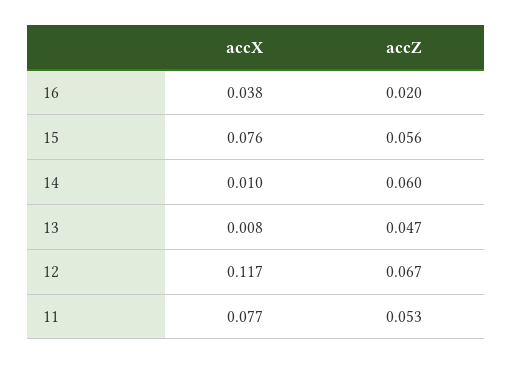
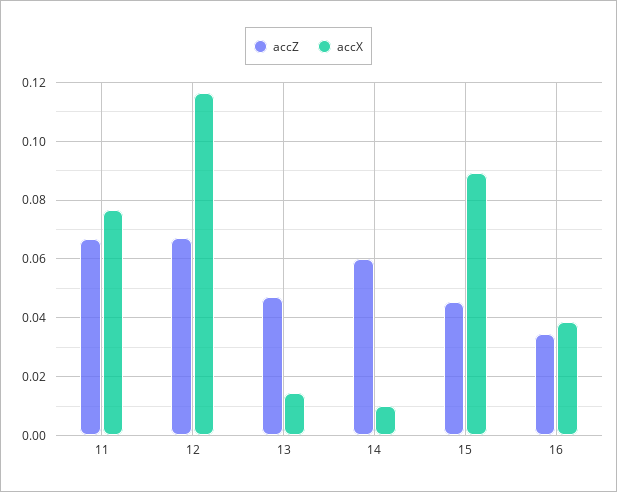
  {
    "accX": {
      "16": 0.038,
-     "15": 0.076,
+     "15": 0.09,
      "14": 0.01,
-     "13": 0.008,
+     "13": 0.015,
      "12": 0.117,
      "11": 0.077
    },
    "accZ": {
-     "16": 0.02,
+     "16": 0.035,
-     "15": 0.056,
+     "15": 0.045,
      "14": 0.06,
      "13": 0.047,
      "12": 0.067,
-     "11": 0.053
+     "11": 0.0675
    }
  }

